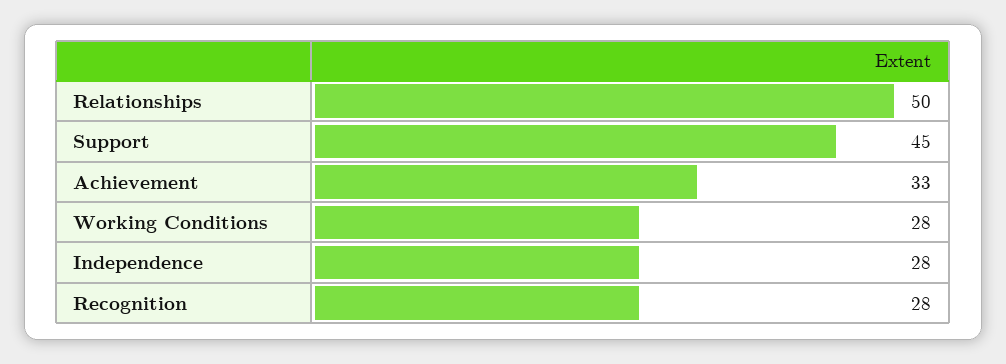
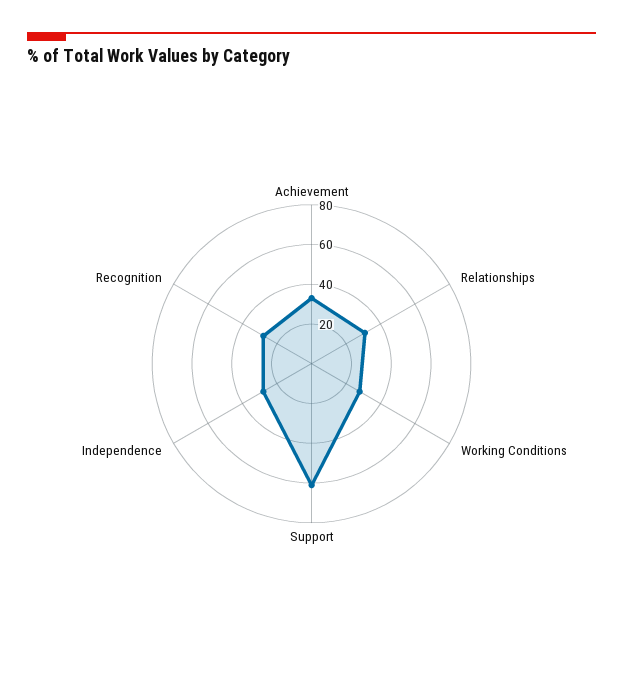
  {
-   "Relationships": 50,
+   "Relationships": 30,
-   "Support": 45,
+   "Support": 60,
    "Achievement": 33,
    "Working Conditions": 28,
    "Independence": 28,
    "Recognition": 28
  }

